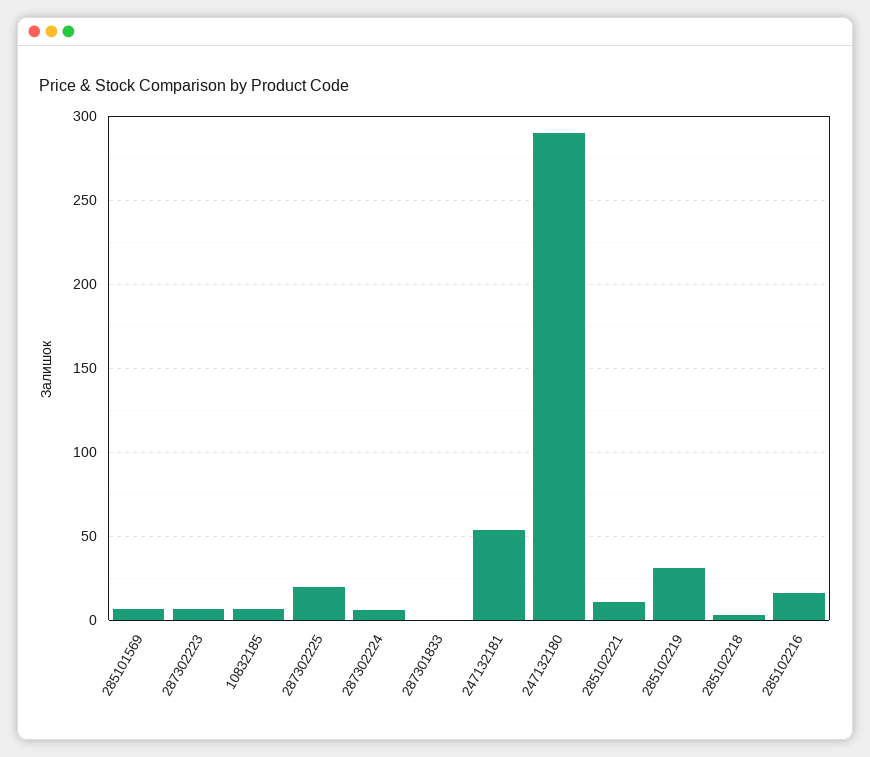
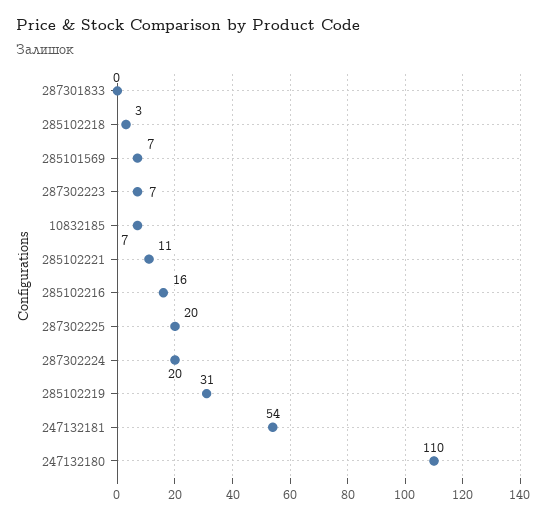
  {
    "285101569": 7,
    "287302223": 7,
    "10832185": 7,
    "287302225": 20,
-   "287302224": 5,
+   "287302224": 20,
    "287301833": 0,
    "247132181": 54,
-   "247132180": 290,
+   "247132180": 110,
    "285102221": 11,
    "285102219": 31,
    "285102218": 3,
    "285102216": 16
  }

